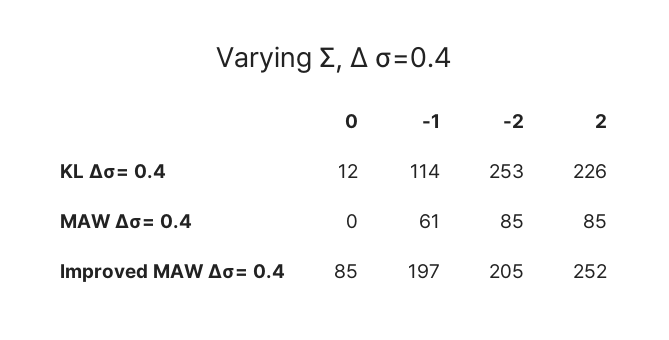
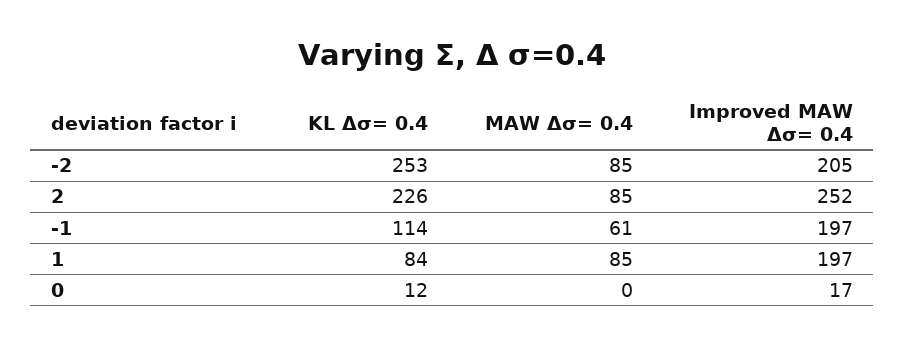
  {
    "0": {
      "KL Δσ= 0.4": 12,
      "MAW Δσ= 0.4": 0,
-     "Improved MAW Δσ= 0.4": 85
+     "Improved MAW Δσ= 0.4": 17
    },
    "-1": {
      "KL Δσ= 0.4": 114,
      "MAW Δσ= 0.4": 61,
      "Improved MAW Δσ= 0.4": 197
    },
    "-2": {
      "KL Δσ= 0.4": 253,
      "MAW Δσ= 0.4": 85,
      "Improved MAW Δσ= 0.4": 205
    },
    "2": {
      "KL Δσ= 0.4": 226,
      "MAW Δσ= 0.4": 85,
      "Improved MAW Δσ= 0.4": 252
-   }
+   },
+   "1": {
+     "KL Δσ= 0.4": 84,
+     "MAW Δσ= 0.4": 85,
+     "Improved MAW Δσ= 0.4": 197
+   }
  }

